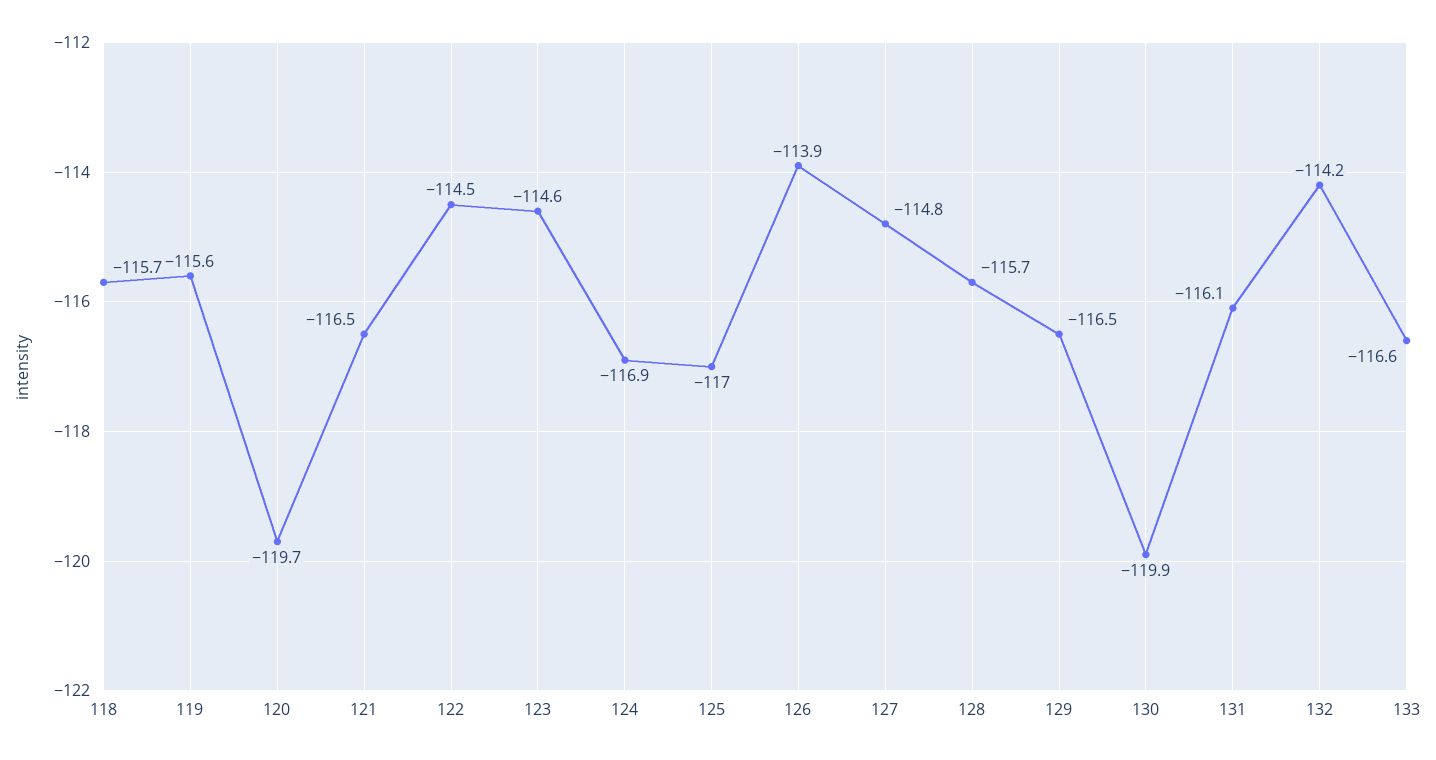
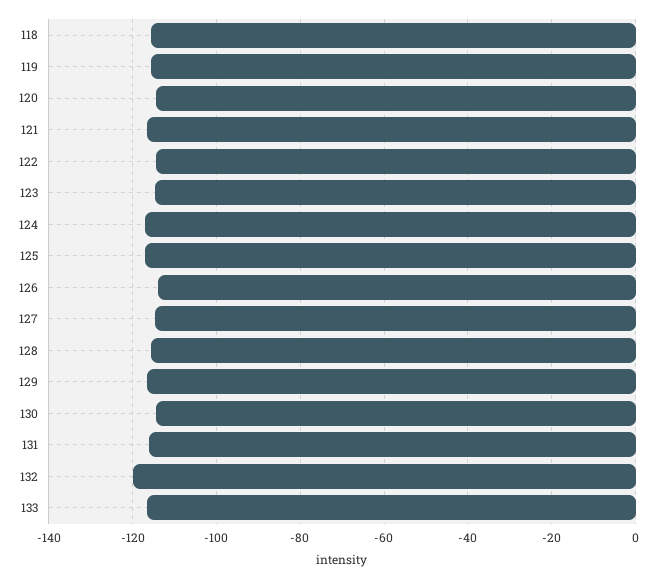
  {
    "118": -115.7,
    "119": -115.6,
-   "120": -119.7,
+   "120": -114,
    "121": -116.5,
    "122": -114.5,
    "123": -114.6,
    "124": -116.9,
    "125": -117,
    "126": -113.9,
    "127": -114.8,
    "128": -115.7,
    "129": -116.5,
-   "130": -119.9,
+   "130": -114,
    "131": -116.1,
-   "132": -114.2,
+   "132": -120,
    "133": -116.6
  }

